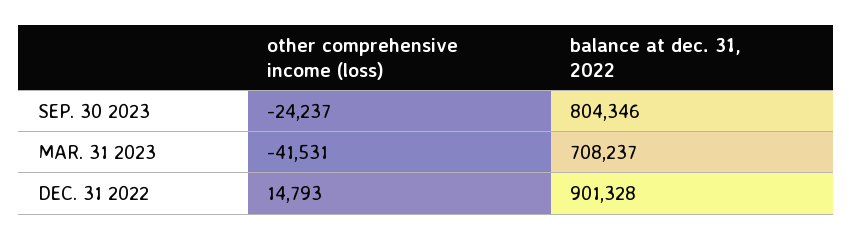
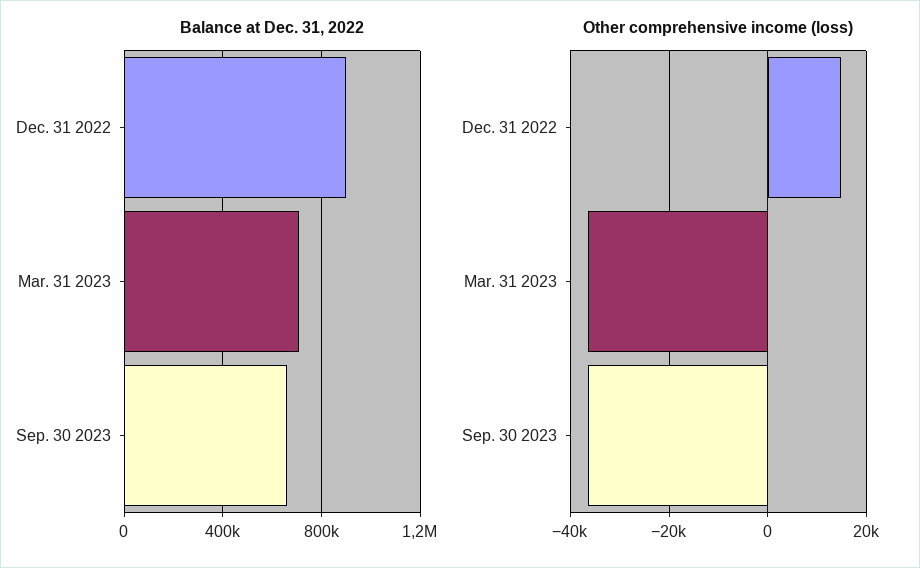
  {
    "other comprehensive income (loss)": {
-     "SEP. 30 2023": -24237,
+     "SEP. 30 2023": -36000,
-     "MAR. 31 2023": -41531,
+     "MAR. 31 2023": -36000,
      "DEC. 31 2022": 14793
    },
    "balance at dec. 31, 2022": {
-     "SEP. 30 2023": 804346,
+     "SEP. 30 2023": 650000,
      "MAR. 31 2023": 708237,
      "DEC. 31 2022": 901328
    }
  }

